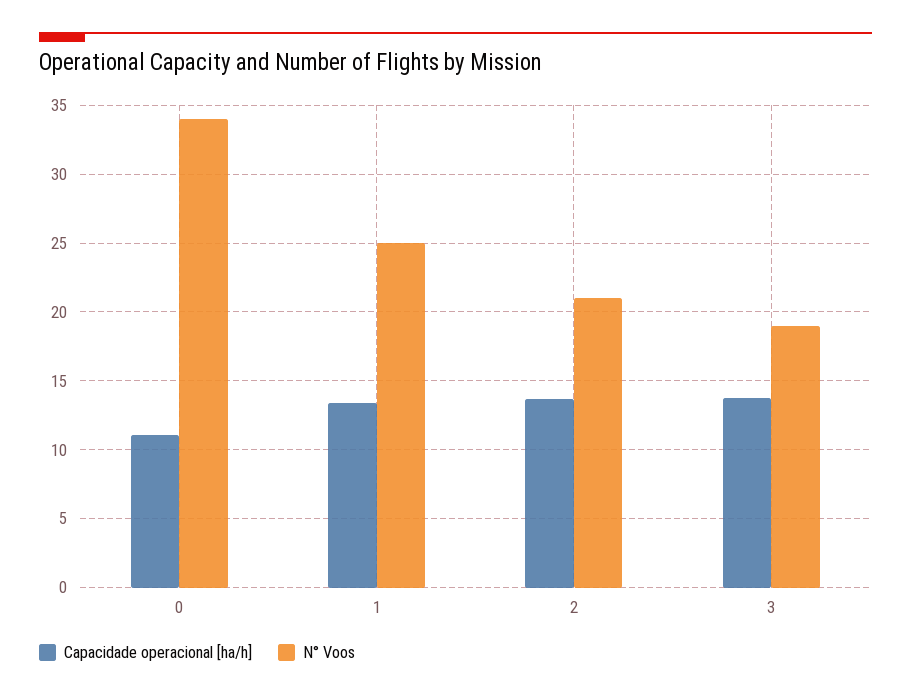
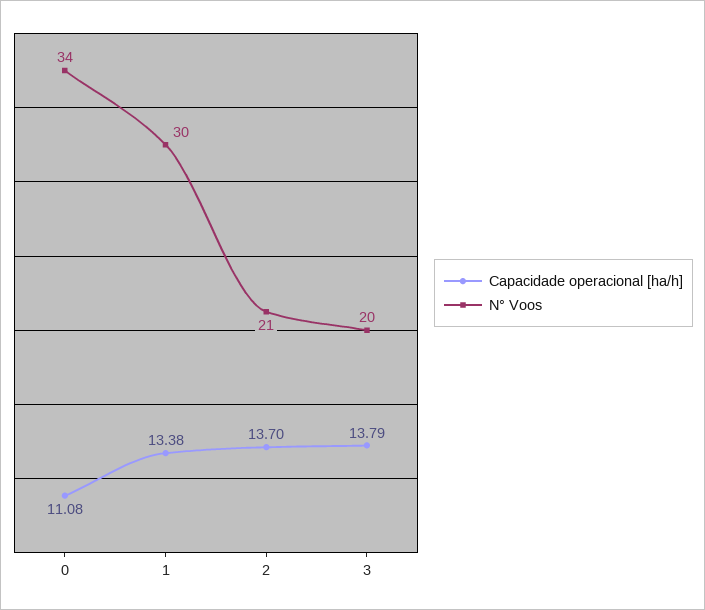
  {
    "Capacidade operacional [ha/h]": {
      "0": 11.08,
      "1": 13.38,
      "2": 13.7,
      "3": 13.79
    },
    "N° Voos": {
      "0": 34,
-     "1": 25,
+     "1": 30,
      "2": 21,
-     "3": 19
+     "3": 20
    }
  }

